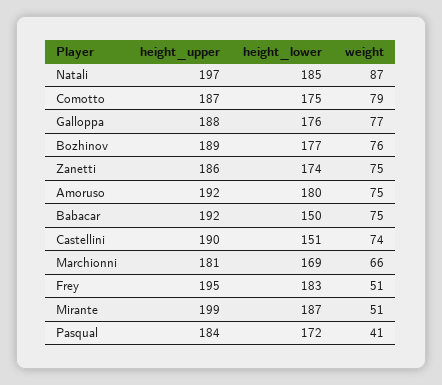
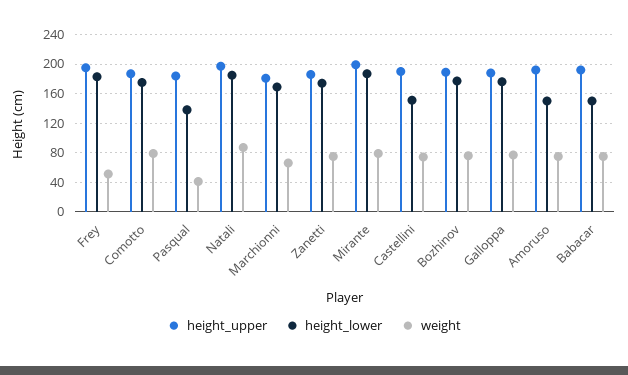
  {
    "height_upper": {
      "Natali": 197,
      "Comotto": 187,
      "Galloppa": 188,
      "Bozhinov": 189,
      "Zanetti": 186,
      "Amoruso": 192,
      "Babacar": 192,
      "Castellini": 190,
      "Marchionni": 181,
      "Frey": 195,
      "Mirante": 199,
      "Pasqual": 184
    },
    "height_lower": {
      "Natali": 185,
      "Comotto": 175,
      "Galloppa": 176,
      "Bozhinov": 177,
      "Zanetti": 174,
-     "Amoruso": 180,
+     "Amoruso": 150,
      "Babacar": 150,
      "Castellini": 151,
      "Marchionni": 169,
      "Frey": 183,
      "Mirante": 187,
-     "Pasqual": 172
+     "Pasqual": 140
    },
    "weight": {
      "Natali": 87,
      "Comotto": 79,
      "Galloppa": 77,
      "Bozhinov": 76,
      "Zanetti": 75,
      "Amoruso": 75,
      "Babacar": 75,
      "Castellini": 74,
      "Marchionni": 66,
      "Frey": 51,
-     "Mirante": 51,
+     "Mirante": 80,
      "Pasqual": 41
    }
  }

